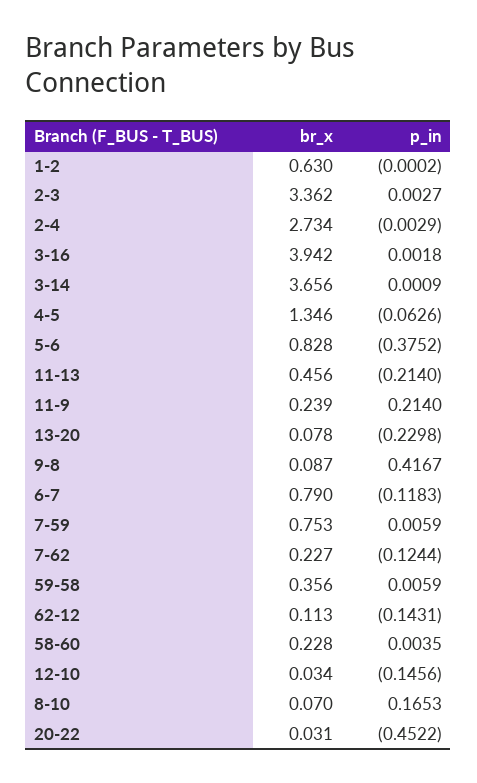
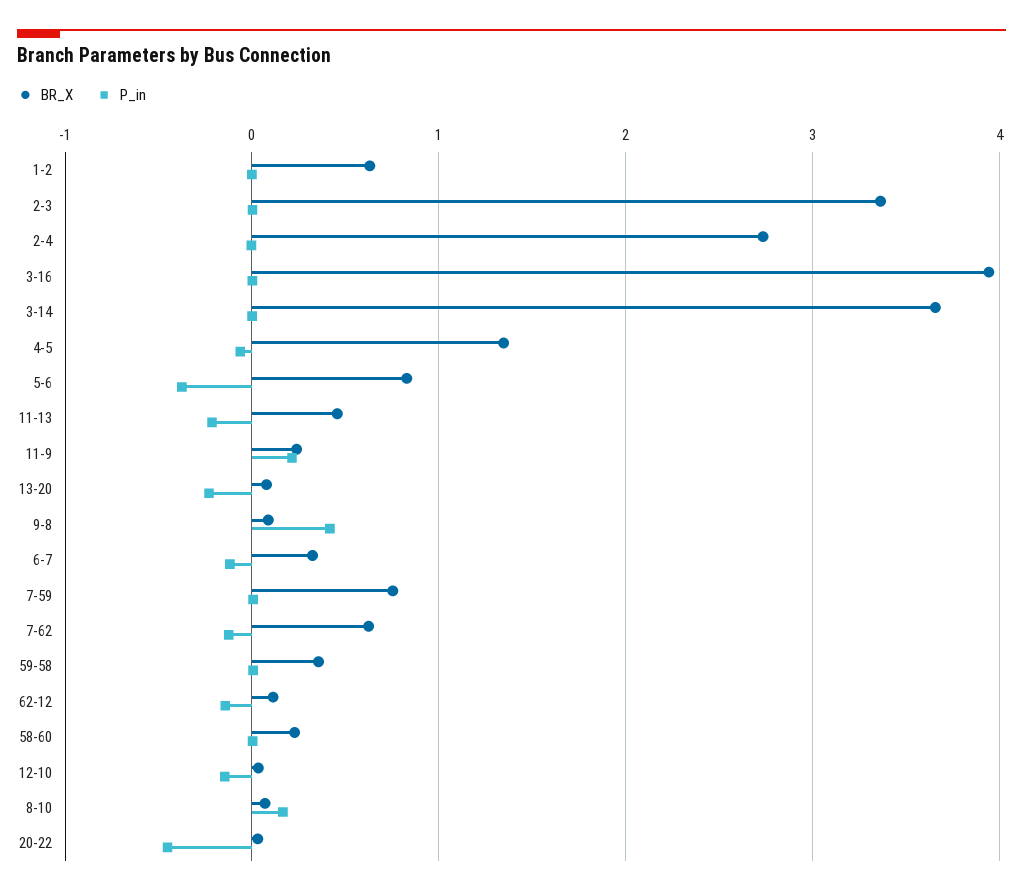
  {
    "br_x": {
      "1-2": 0.63,
      "2-3": 3.362,
      "2-4": 2.734,
      "3-16": 3.942,
      "3-14": 3.656,
      "4-5": 1.346,
      "5-6": 0.828,
      "11-13": 0.456,
      "11-9": 0.239,
      "13-20": 0.078,
      "9-8": 0.087,
-     "6-7": 0.79,
+     "6-7": 0.3,
      "7-59": 0.753,
-     "7-62": 0.227,
+     "7-62": 0.6,
      "59-58": 0.356,
      "62-12": 0.113,
      "58-60": 0.228,
      "12-10": 0.034,
      "8-10": 0.07,
      "20-22": 0.031
    },
    "p_in": {
      "1-2": -0.0002,
      "2-3": 0.0027,
      "2-4": -0.0029,
      "3-16": 0.0018,
      "3-14": 0.0009,
      "4-5": -0.0626,
      "5-6": -0.3752,
      "11-13": -0.214,
      "11-9": 0.214,
      "13-20": -0.2298,
      "9-8": 0.4167,
      "6-7": -0.1183,
      "7-59": 0.0059,
      "7-62": -0.1244,
      "59-58": 0.0059,
      "62-12": -0.1431,
      "58-60": 0.0035,
      "12-10": -0.1456,
      "8-10": 0.1653,
      "20-22": -0.4522
    }
  }

